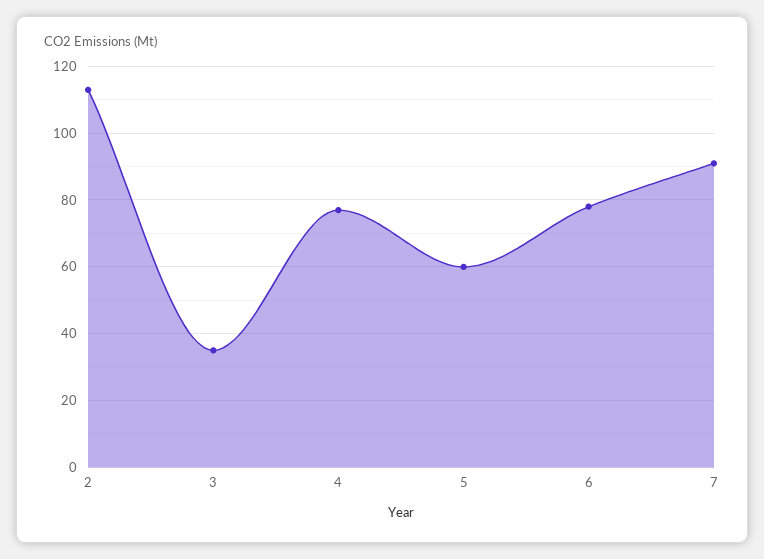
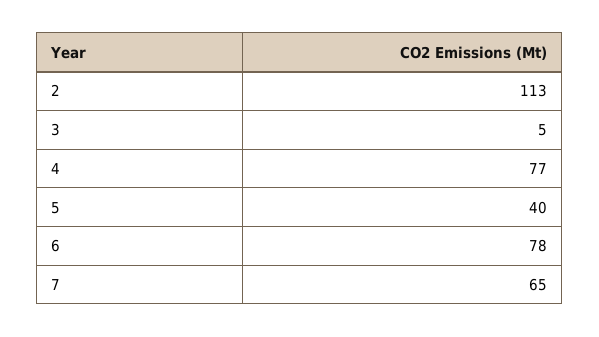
  {
    "2": 113,
-   "3": 35,
+   "3": 5,
    "4": 77,
-   "5": 60,
+   "5": 40,
    "6": 78,
-   "7": 90
+   "7": 65
  }

